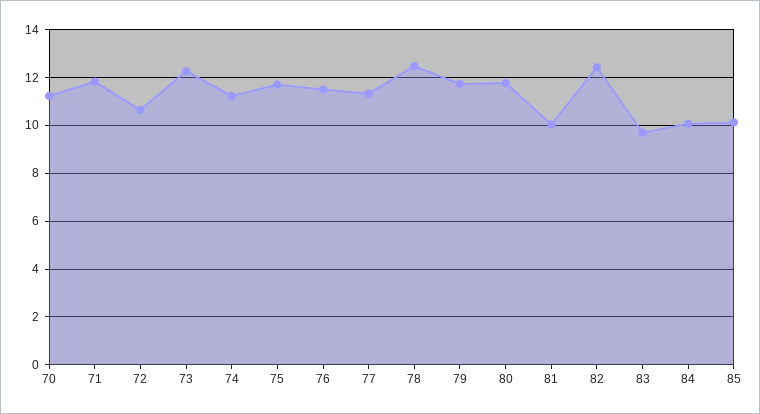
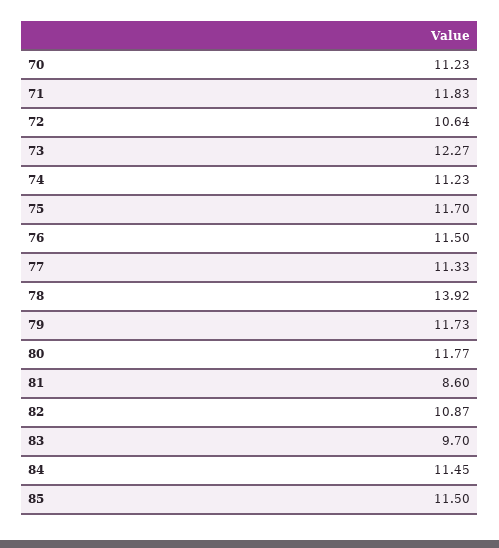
  {
    "70": 11.23,
    "71": 11.83,
    "72": 10.64,
    "73": 12.27,
    "74": 11.23,
    "75": 11.7,
    "76": 11.5,
    "77": 11.33,
-   "78": 12.5,
+   "78": 13.92,
    "79": 11.73,
    "80": 11.77,
-   "81": 10,
+   "81": 8.6,
-   "82": 12.5,
+   "82": 10.87,
    "83": 9.7,
-   "84": 10,
+   "84": 11.45,
-   "85": 10
+   "85": 11.5
  }

